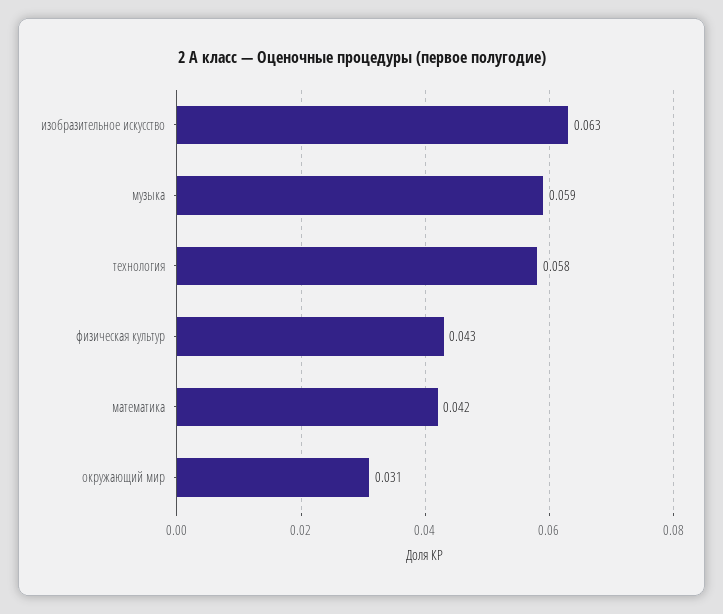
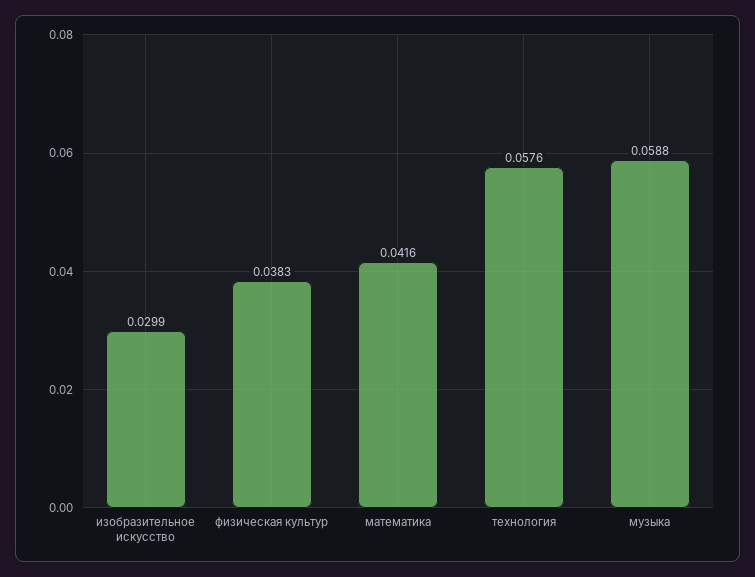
  {
-   "изобразительное искусство": 0.063,
+   "изобразительное искусство": 0.0299,
    "музыка": 0.0588,
    "технология": 0.0576,
-   "физическая культур": 0.043,
+   "физическая культур": 0.0383,
-   "математика": 0.0416,
+   "математика": 0.0416
-   "окружающий мир": 0.031
  }

